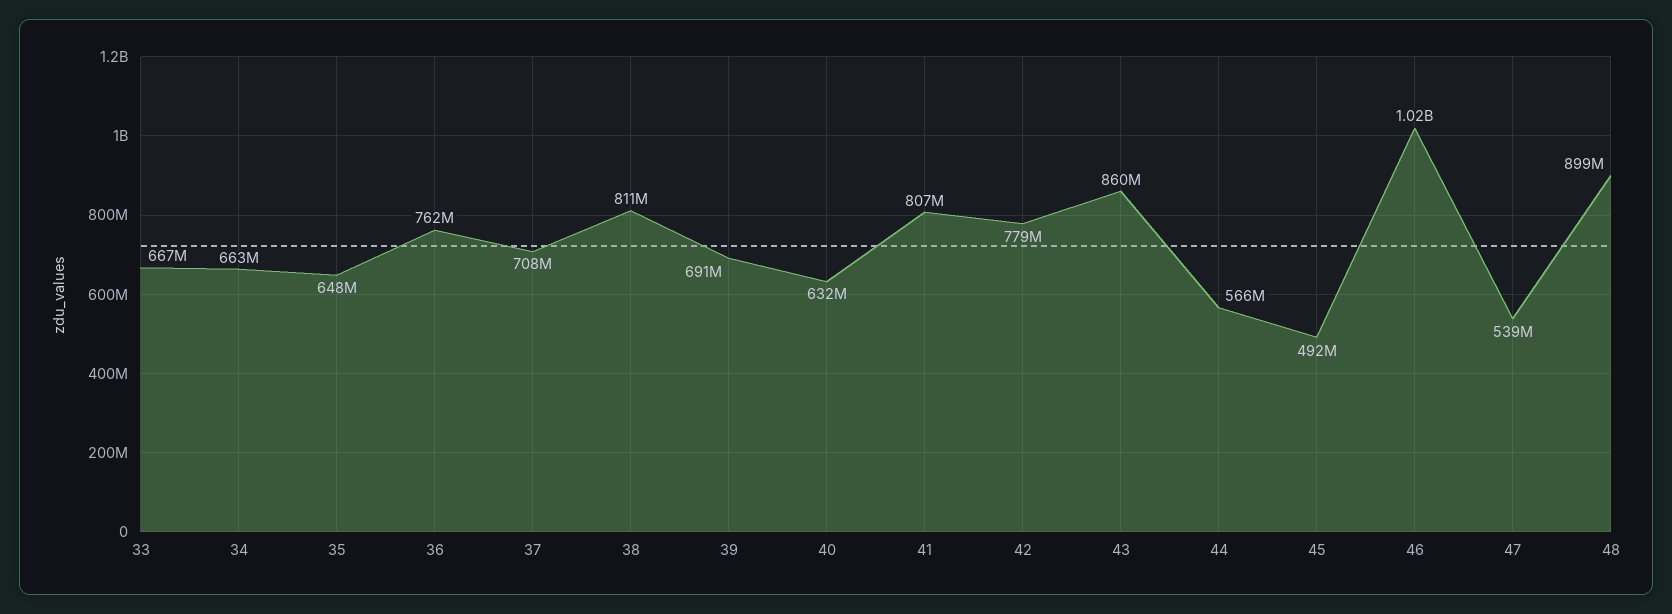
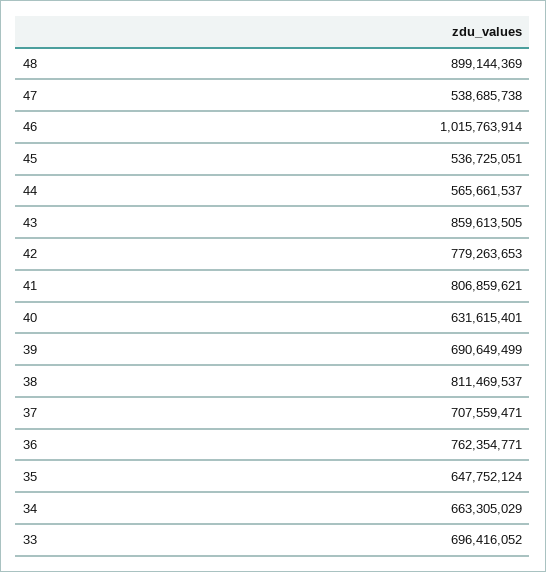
  {
-   "33": 667000000,
+   "33": 696416052,
    "34": 663305029,
    "35": 647752124,
    "36": 762354771,
    "37": 707559471,
    "38": 811469537,
    "39": 690649499,
    "40": 631615401,
    "41": 806859621,
    "42": 779263653,
    "43": 859613505,
    "44": 565661537,
-   "45": 492000000,
+   "45": 536725051,
    "46": 1015763914,
    "47": 538685738,
    "48": 899144369
  }

